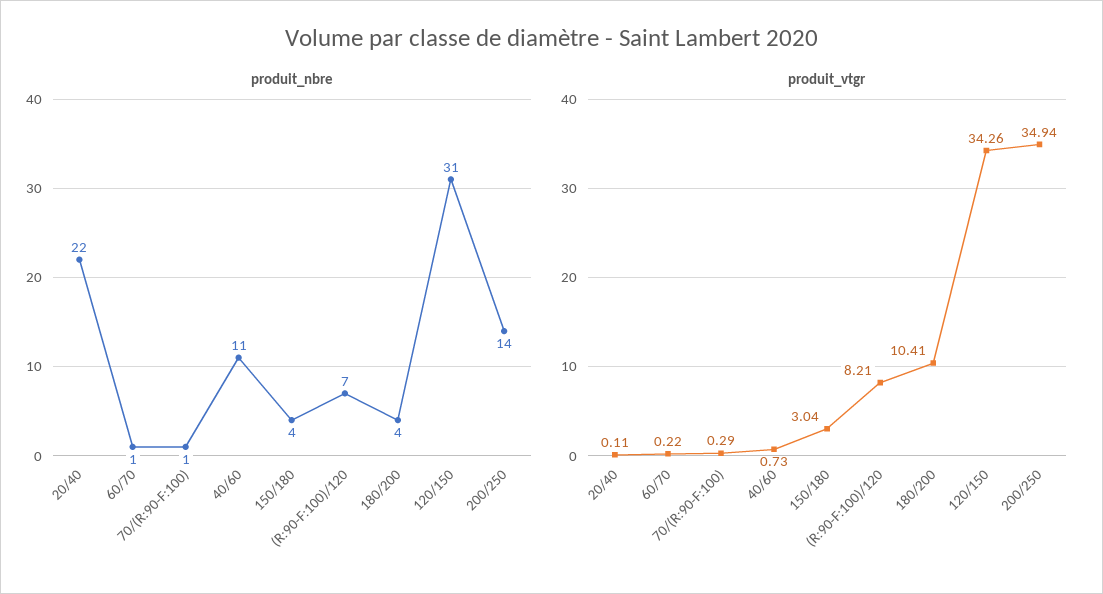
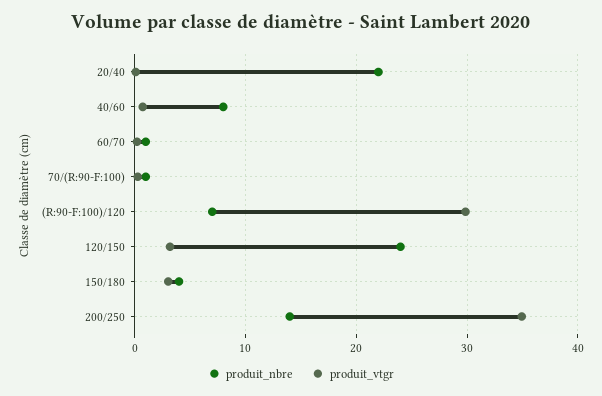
  {
    "produit_nbre": {
      "20/40": 22,
      "60/70": 1,
      "70/(R:90-F:100)": 1,
-     "40/60": 11,
+     "40/60": 8,
      "150/180": 4,
      "(R:90-F:100)/120": 7,
-     "180/200": 4,
-     "120/150": 31,
+     "120/150": 24,
      "200/250": 14
    },
    "produit_vtgr": {
      "20/40": 0.11,
      "60/70": 0.22,
      "70/(R:90-F:100)": 0.29,
      "40/60": 0.73,
      "150/180": 3.04,
-     "(R:90-F:100)/120": 8.21,
+     "(R:90-F:100)/120": 30,
-     "180/200": 10.41,
-     "120/150": 34.26,
+     "120/150": 3,
      "200/250": 34.94
    }
  }

